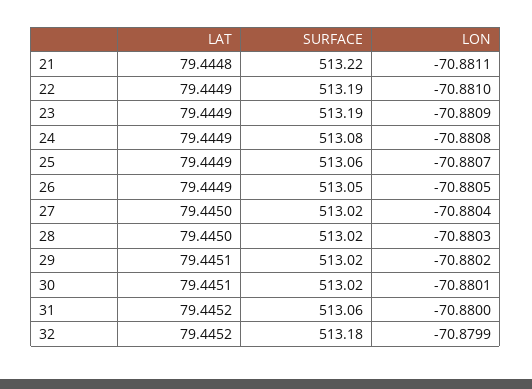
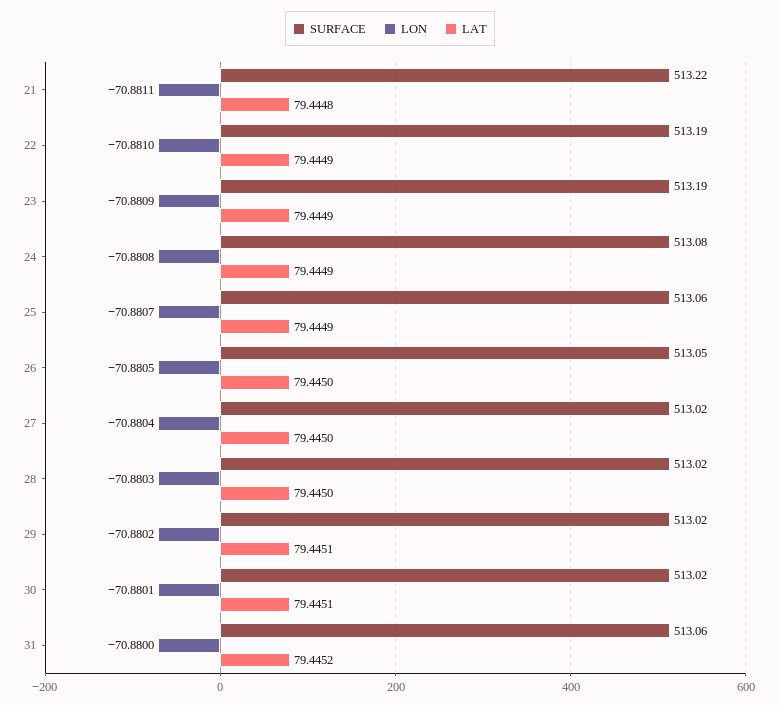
  {
    "LAT": {
      "21": 79.4448,
      "22": 79.4449,
      "23": 79.4449,
      "24": 79.4449,
      "25": 79.4449,
-     "26": 79.4449,
+     "26": 79.445,
      "27": 79.445,
      "28": 79.445,
      "29": 79.4451,
      "30": 79.4451,
-     "31": 79.4452,
+     "31": 79.4452
-     "32": 79.4452
    },
    "SURFACE": {
      "21": 513.22,
      "22": 513.19,
      "23": 513.19,
      "24": 513.08,
      "25": 513.06,
      "26": 513.05,
      "27": 513.02,
      "28": 513.02,
      "29": 513.02,
      "30": 513.02,
-     "31": 513.06,
+     "31": 513.06
-     "32": 513.18
    },
    "LON": {
      "21": -70.8811,
      "22": -70.881,
      "23": -70.8809,
      "24": -70.8808,
      "25": -70.8807,
      "26": -70.8805,
      "27": -70.8804,
      "28": -70.8803,
      "29": -70.8802,
      "30": -70.8801,
-     "31": -70.88,
+     "31": -70.88
-     "32": -70.8799
    }
  }

